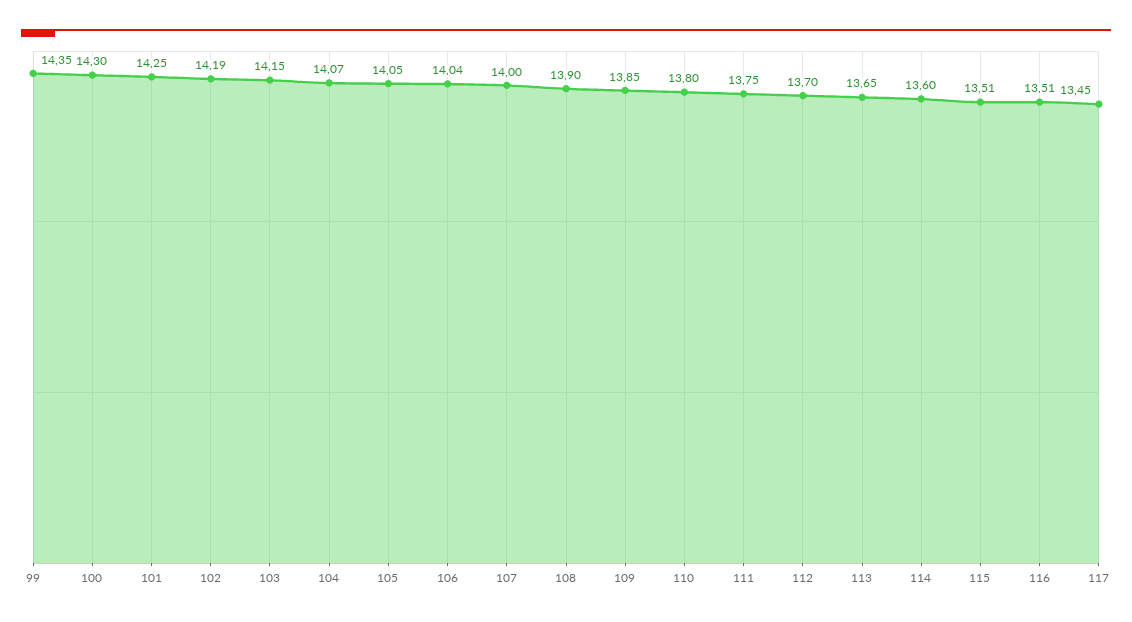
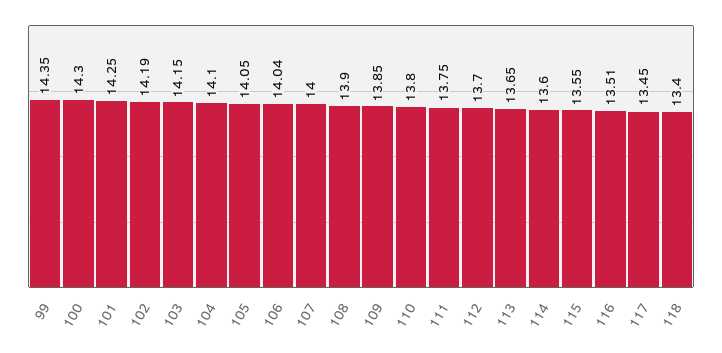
  {
    "99": 14.35,
    "100": 14.3,
    "101": 14.25,
    "102": 14.19,
    "103": 14.15,
-   "104": 14.07,
+   "104": 14.1,
    "105": 14.05,
    "106": 14.04,
    "107": 14,
    "108": 13.9,
    "109": 13.85,
    "110": 13.8,
    "111": 13.75,
    "112": 13.7,
    "113": 13.65,
    "114": 13.6,
-   "115": 13.51,
+   "115": 13.55,
    "116": 13.51,
-   "117": 13.45
+   "117": 13.45,
+   "118": 13.4
  }

